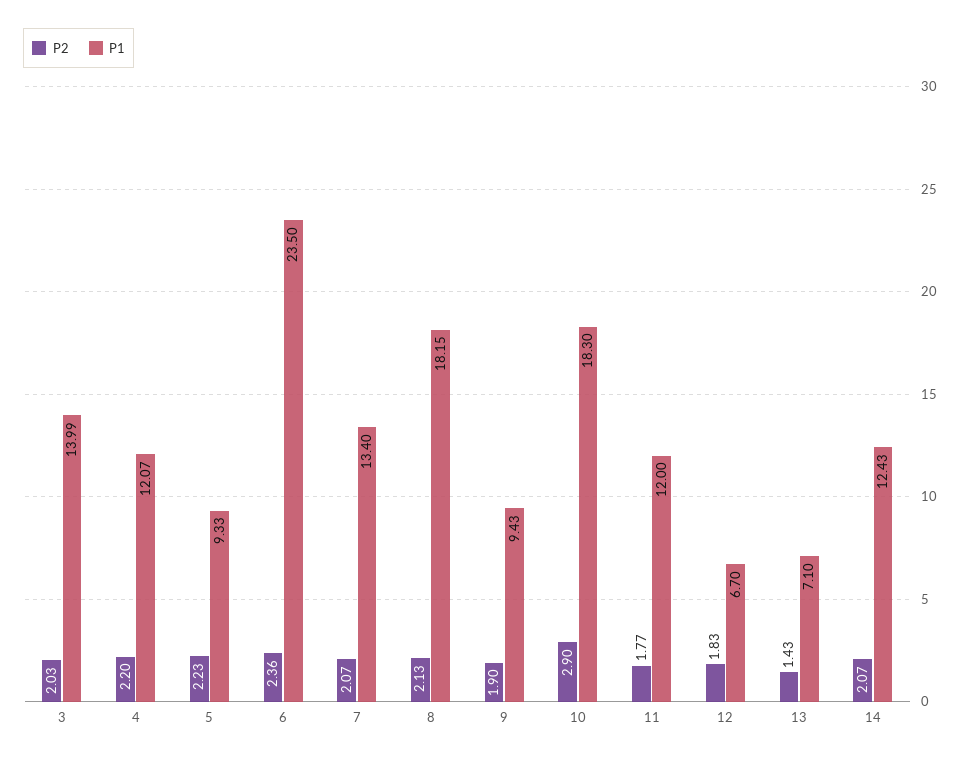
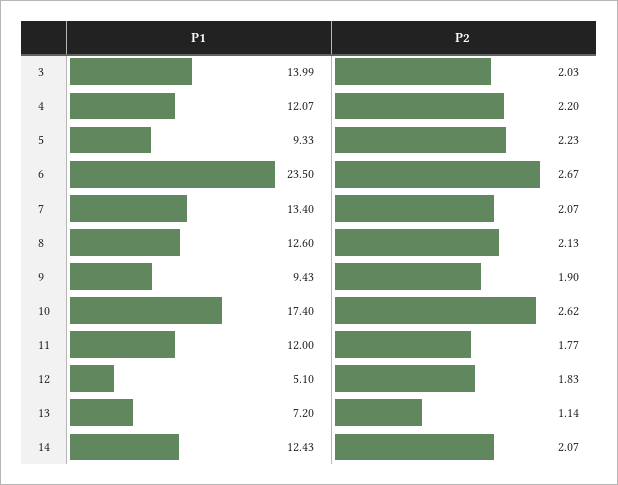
  {
    "P2": {
      "3": 2.03,
      "4": 2.2,
      "5": 2.23,
-     "6": 2.36,
+     "6": 2.67,
      "7": 2.07,
      "8": 2.13,
      "9": 1.9,
-     "10": 2.9,
+     "10": 2.62,
      "11": 1.77,
      "12": 1.83,
-     "13": 1.43,
+     "13": 1.14,
      "14": 2.07
    },
    "P1": {
      "3": 13.99,
      "4": 12.07,
      "5": 9.33,
      "6": 23.5,
      "7": 13.4,
-     "8": 18.15,
+     "8": 12.6,
      "9": 9.43,
-     "10": 18.3,
+     "10": 17.4,
      "11": 12,
-     "12": 6.7,
+     "12": 5.1,
-     "13": 7.1,
+     "13": 7.2,
      "14": 12.43
    }
  }

